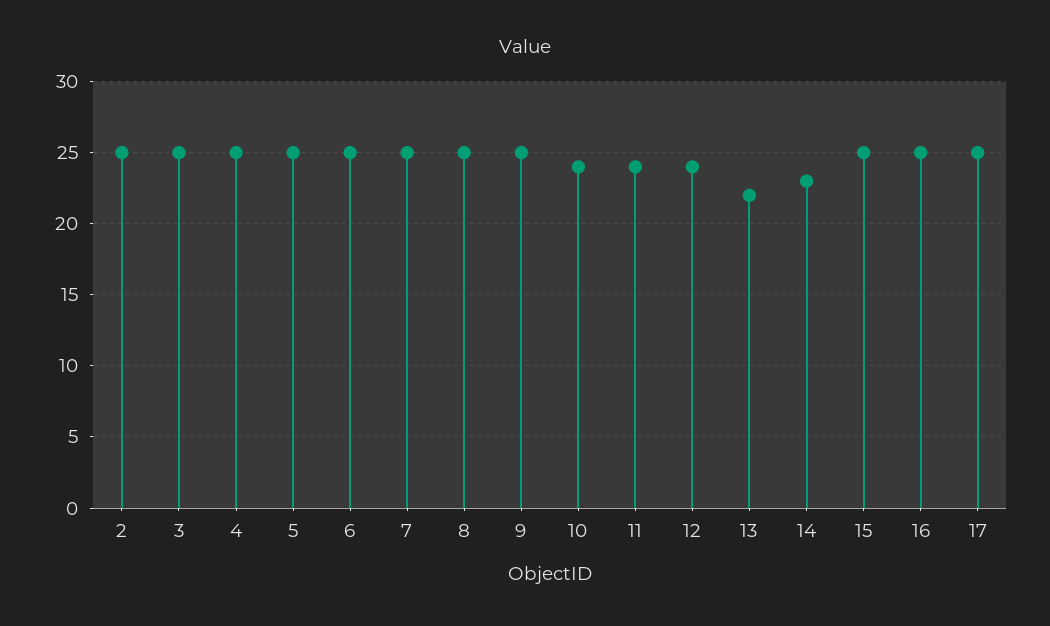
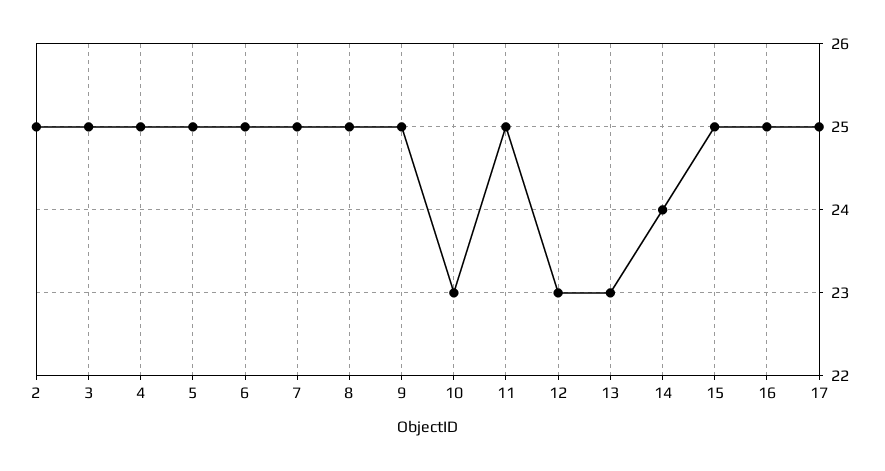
  {
    "2": 25,
    "3": 25,
    "4": 25,
    "5": 25,
    "6": 25,
    "7": 25,
    "8": 25,
    "9": 25,
-   "10": 24,
+   "10": 23,
-   "11": 24,
+   "11": 25,
-   "12": 24,
+   "12": 23,
-   "13": 22,
+   "13": 23,
-   "14": 23,
+   "14": 24,
    "15": 25,
    "16": 25,
    "17": 25
  }

